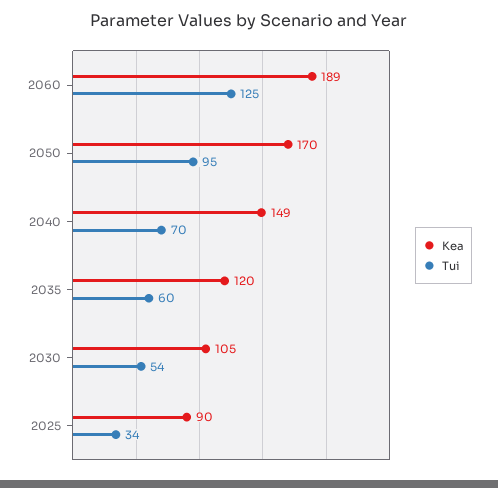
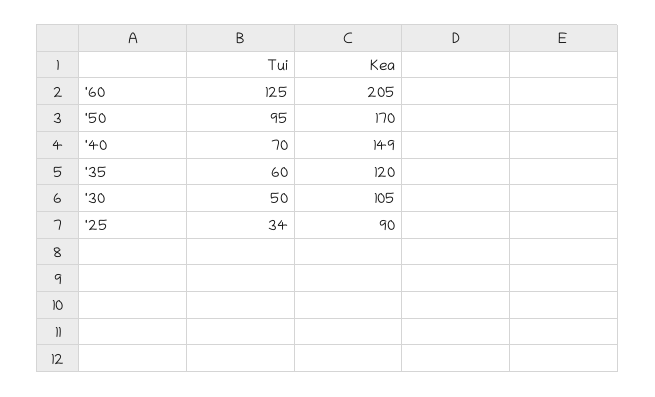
  {
    "Kea": {
-     "2060": 189,
+     "2060": 205,
      "2050": 170,
      "2040": 149,
      "2035": 120,
      "2030": 105,
      "2025": 90
    },
    "Tui": {
      "2060": 125,
      "2050": 95,
      "2040": 70,
      "2035": 60,
-     "2030": 54,
+     "2030": 50,
      "2025": 34
    }
  }

